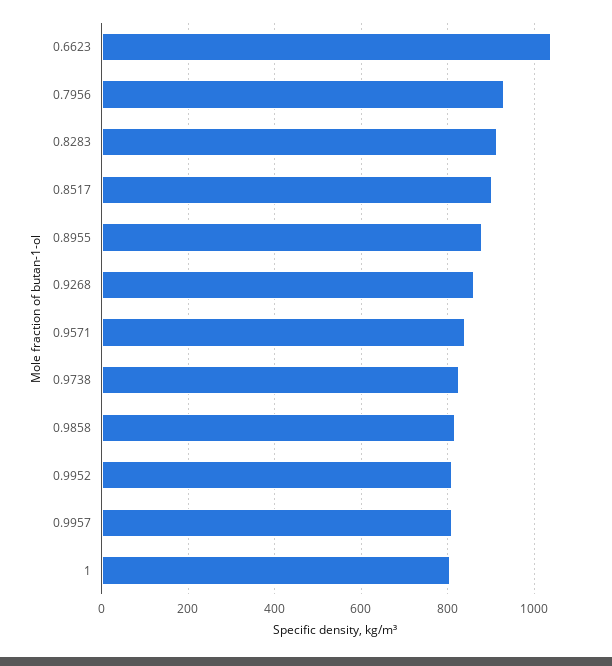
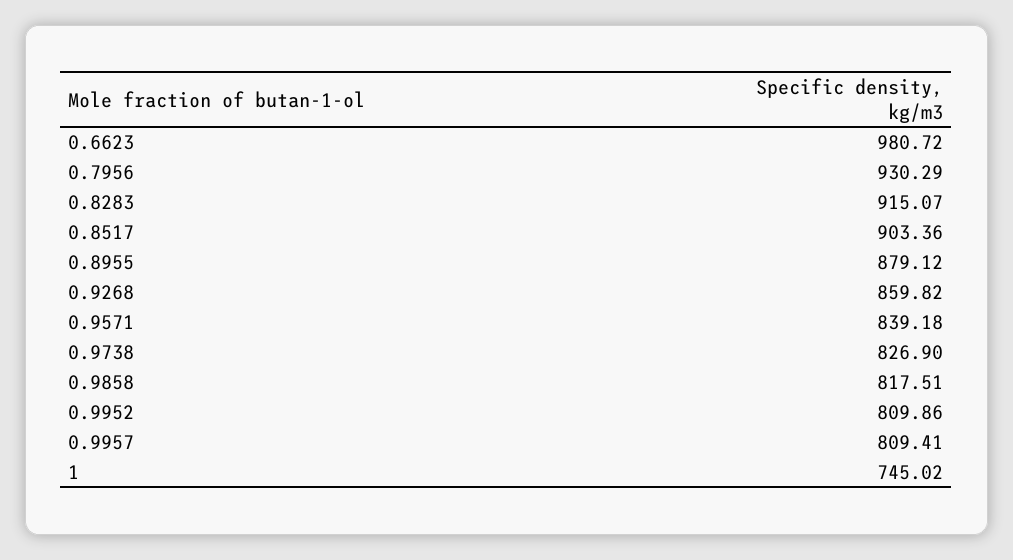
  {
-   "0.6623": 1040,
+   "0.6623": 980.72,
    "0.7956": 930.29,
    "0.8283": 915.07,
    "0.8517": 903.36,
    "0.8955": 879.12,
    "0.9268": 859.82,
    "0.9571": 839.18,
    "0.9738": 826.9,
    "0.9858": 817.51,
    "0.9952": 809.86,
    "0.9957": 809.41,
-   "1": 800
+   "1": 745.02
  }

